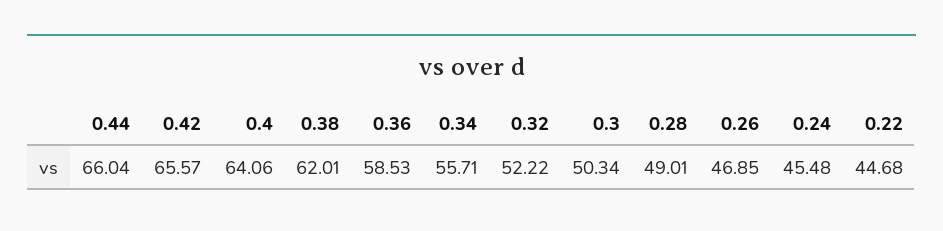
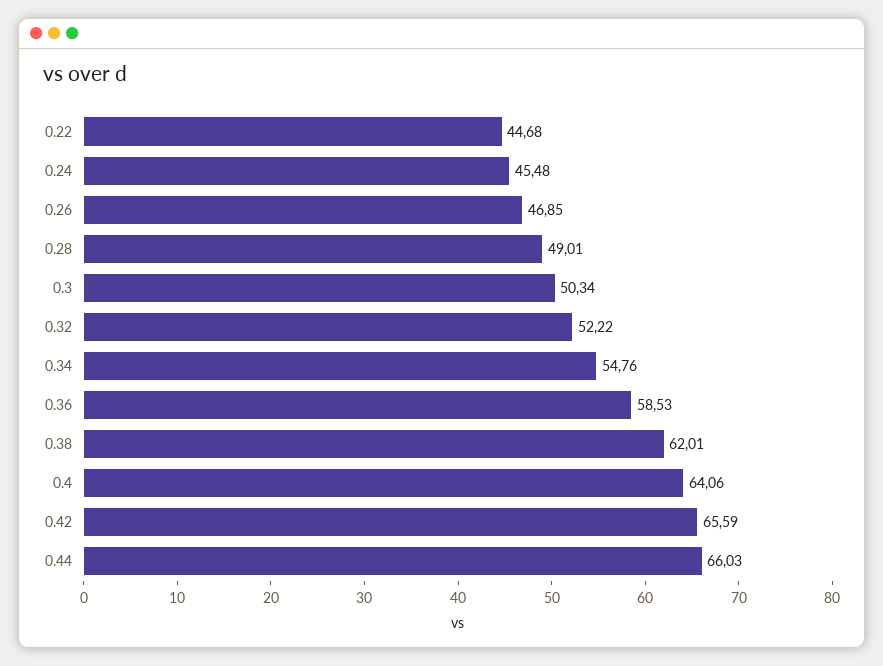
  {
-   "0.44": 66.04,
+   "0.44": 66.03,
-   "0.42": 65.57,
+   "0.42": 65.59,
    "0.4": 64.06,
    "0.38": 62.01,
    "0.36": 58.53,
-   "0.34": 55.71,
+   "0.34": 54.76,
    "0.32": 52.22,
    "0.3": 50.34,
    "0.28": 49.01,
    "0.26": 46.85,
    "0.24": 45.48,
    "0.22": 44.68
  }

